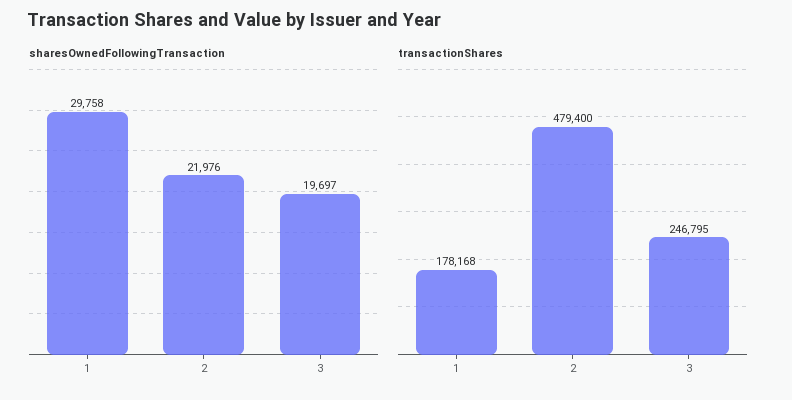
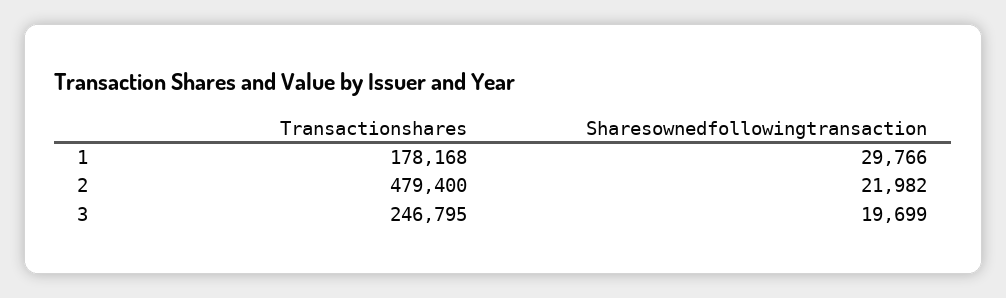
  {
    "sharesOwnedFollowingTransaction": {
-     "1": 29758,
+     "1": 29766,
-     "2": 21976,
+     "2": 21982,
-     "3": 19697
+     "3": 19699
    },
    "transactionShares": {
      "1": 178168,
      "2": 479400,
      "3": 246795
    }
  }

